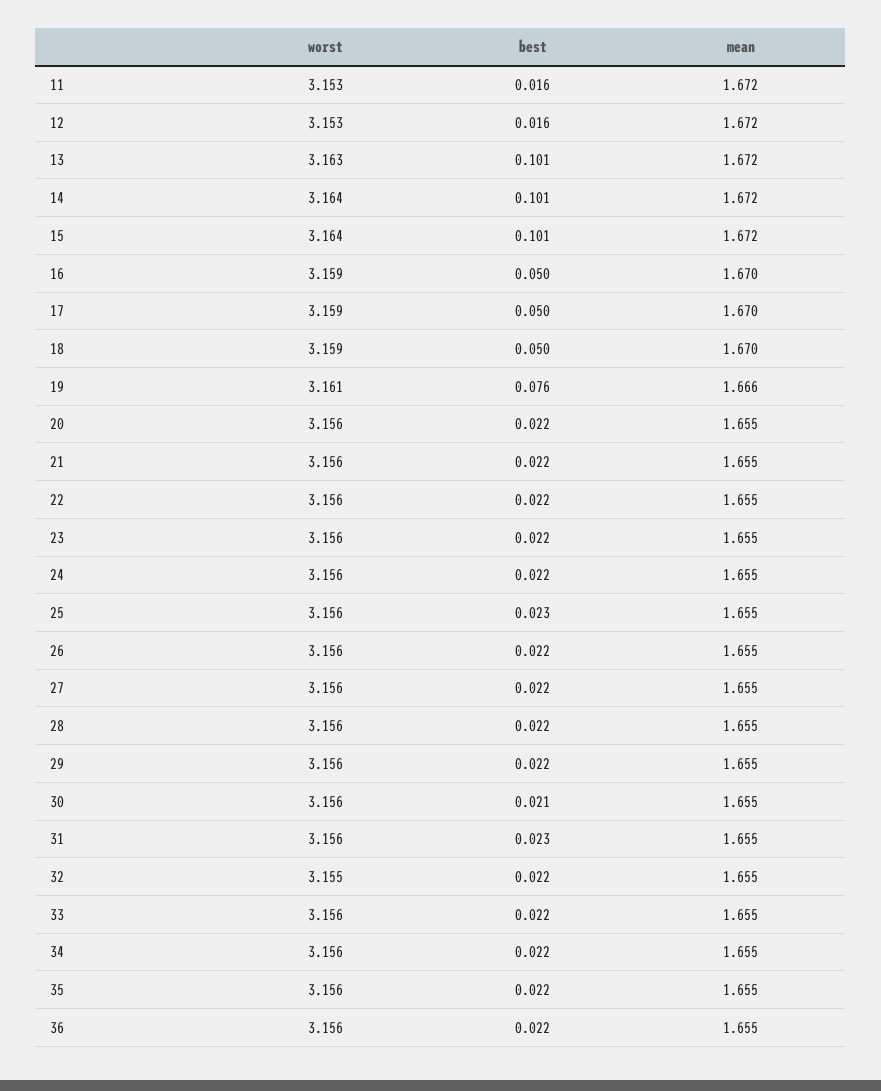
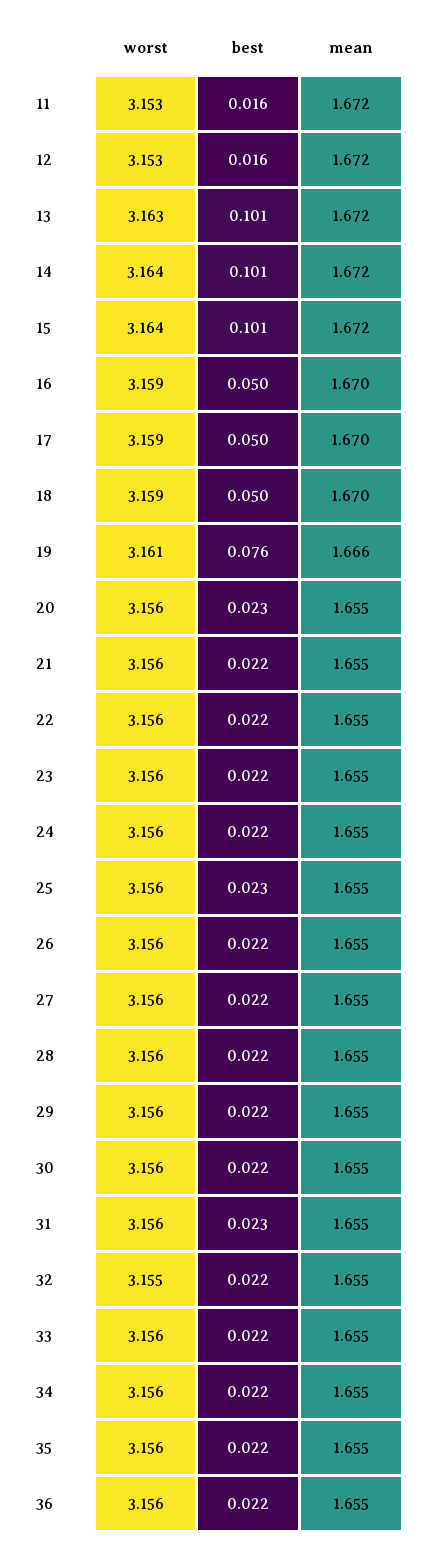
  {
    "worst": {
      "11": 3.153,
      "12": 3.153,
      "13": 3.163,
      "14": 3.164,
      "15": 3.164,
      "16": 3.159,
      "17": 3.159,
      "18": 3.159,
      "19": 3.161,
      "20": 3.156,
      "21": 3.156,
      "22": 3.156,
      "23": 3.156,
      "24": 3.156,
      "25": 3.156,
      "26": 3.156,
      "27": 3.156,
      "28": 3.156,
      "29": 3.156,
      "30": 3.156,
      "31": 3.156,
      "32": 3.155,
      "33": 3.156,
      "34": 3.156,
      "35": 3.156,
      "36": 3.156
    },
    "best": {
      "11": 0.016,
      "12": 0.016,
      "13": 0.101,
      "14": 0.101,
      "15": 0.101,
      "16": 0.05,
      "17": 0.05,
      "18": 0.05,
      "19": 0.076,
-     "20": 0.022,
+     "20": 0.023,
      "21": 0.022,
      "22": 0.022,
      "23": 0.022,
      "24": 0.022,
      "25": 0.023,
      "26": 0.022,
      "27": 0.022,
      "28": 0.022,
      "29": 0.022,
-     "30": 0.021,
+     "30": 0.022,
      "31": 0.023,
      "32": 0.022,
      "33": 0.022,
      "34": 0.022,
      "35": 0.022,
      "36": 0.022
    },
    "mean": {
      "11": 1.672,
      "12": 1.672,
      "13": 1.672,
      "14": 1.672,
      "15": 1.672,
      "16": 1.67,
      "17": 1.67,
      "18": 1.67,
      "19": 1.666,
      "20": 1.655,
      "21": 1.655,
      "22": 1.655,
      "23": 1.655,
      "24": 1.655,
      "25": 1.655,
      "26": 1.655,
      "27": 1.655,
      "28": 1.655,
      "29": 1.655,
      "30": 1.655,
      "31": 1.655,
      "32": 1.655,
      "33": 1.655,
      "34": 1.655,
      "35": 1.655,
      "36": 1.655
    }
  }

